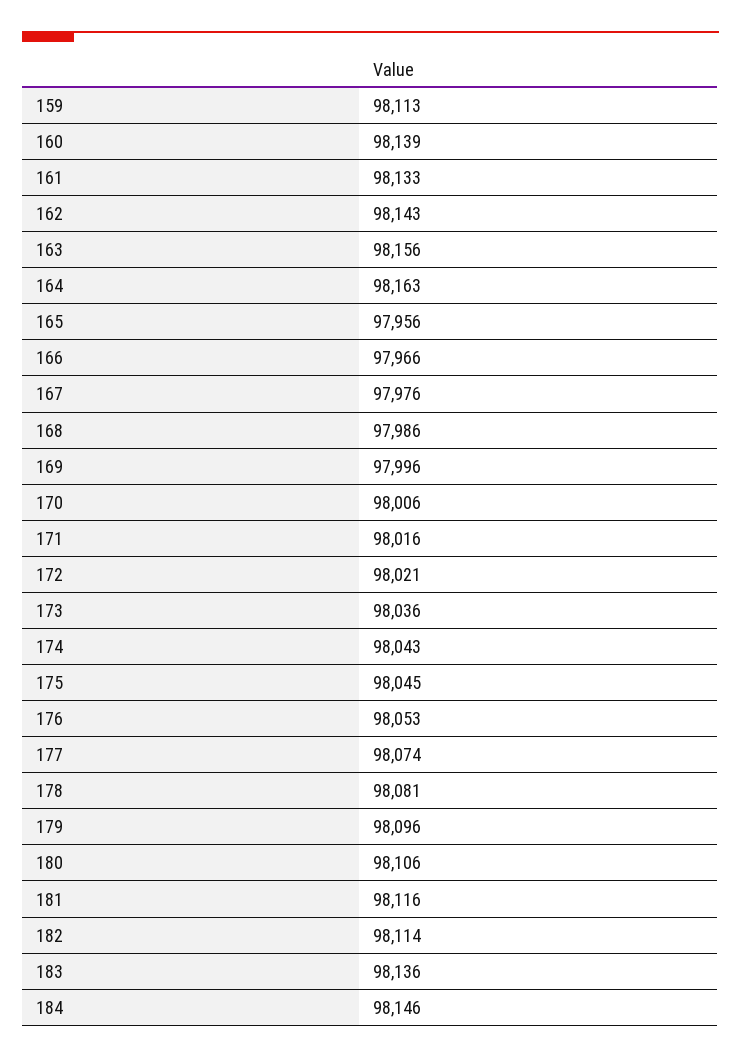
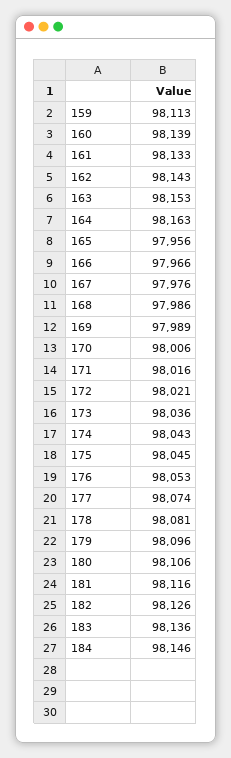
  {
    "159": 98113,
    "160": 98139,
    "161": 98133,
    "162": 98143,
-   "163": 98156,
+   "163": 98153,
    "164": 98163,
    "165": 97956,
    "166": 97966,
    "167": 97976,
    "168": 97986,
-   "169": 97996,
+   "169": 97989,
    "170": 98006,
    "171": 98016,
    "172": 98021,
    "173": 98036,
    "174": 98043,
    "175": 98045,
    "176": 98053,
    "177": 98074,
    "178": 98081,
    "179": 98096,
    "180": 98106,
    "181": 98116,
-   "182": 98114,
+   "182": 98126,
    "183": 98136,
    "184": 98146
  }

